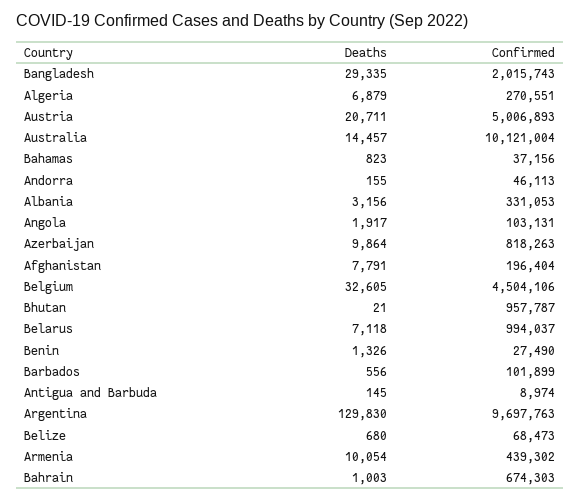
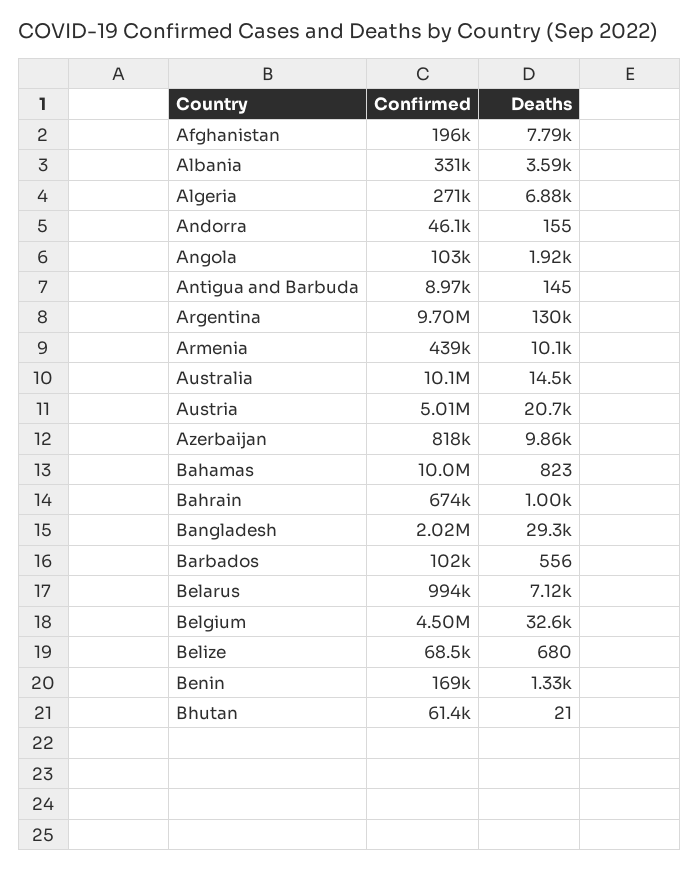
  {
    "Deaths": {
      "Bangladesh": 29335,
      "Algeria": 6879,
      "Austria": 20711,
      "Australia": 14457,
      "Bahamas": 823,
      "Andorra": 155,
-     "Albania": 3156,
+     "Albania": 3590,
      "Angola": 1917,
      "Azerbaijan": 9864,
      "Afghanistan": 7791,
      "Belgium": 32605,
      "Bhutan": 21,
      "Belarus": 7118,
      "Benin": 1326,
      "Barbados": 556,
      "Antigua and Barbuda": 145,
      "Argentina": 129830,
      "Belize": 680,
      "Armenia": 10054,
      "Bahrain": 1003
    },
    "Confirmed": {
      "Bangladesh": 2015743,
      "Algeria": 270551,
      "Austria": 5006893,
      "Australia": 10121004,
-     "Bahamas": 37156,
+     "Bahamas": 10000000,
      "Andorra": 46113,
      "Albania": 331053,
      "Angola": 103131,
      "Azerbaijan": 818263,
      "Afghanistan": 196404,
      "Belgium": 4504106,
-     "Bhutan": 957787,
+     "Bhutan": 61400,
      "Belarus": 994037,
-     "Benin": 27490,
+     "Benin": 169000,
      "Barbados": 101899,
      "Antigua and Barbuda": 8974,
      "Argentina": 9697763,
      "Belize": 68473,
      "Armenia": 439302,
      "Bahrain": 674303
    }
  }

